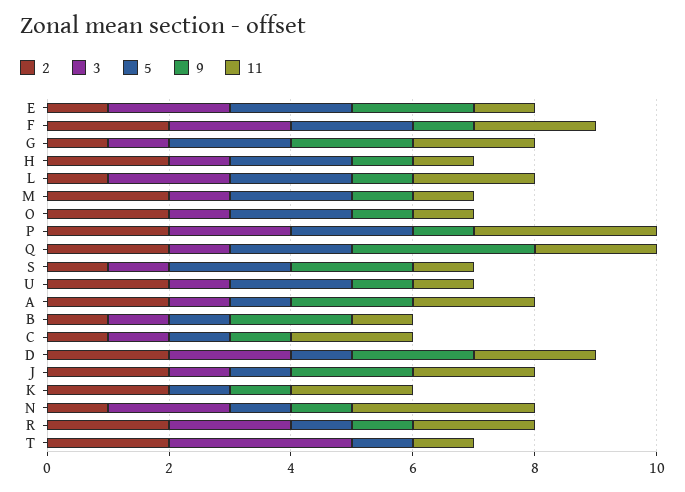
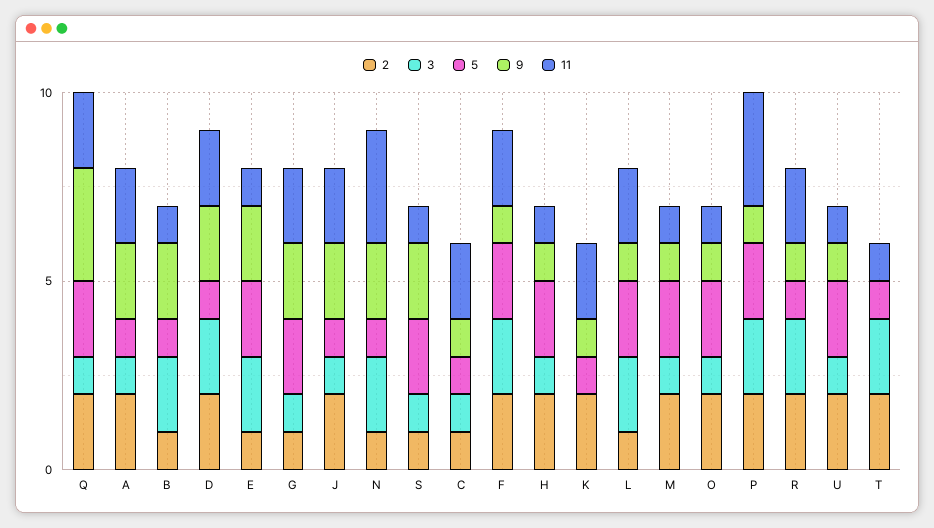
  {
    "2": {
      "E": 1,
      "F": 2,
      "G": 1,
      "H": 2,
      "L": 1,
      "M": 2,
      "O": 2,
      "P": 2,
      "Q": 2,
      "S": 1,
      "U": 2,
      "A": 2,
      "B": 1,
      "C": 1,
      "D": 2,
      "J": 2,
      "K": 2,
      "N": 1,
      "R": 2,
      "T": 2
    },
    "3": {
      "E": 2,
      "F": 2,
      "G": 1,
      "H": 1,
      "L": 2,
      "M": 1,
      "O": 1,
      "P": 2,
      "Q": 1,
      "S": 1,
      "U": 1,
      "A": 1,
-     "B": 1,
+     "B": 2,
      "C": 1,
      "D": 2,
      "J": 1,
      "K": 0,
      "N": 2,
      "R": 2,
-     "T": 3
+     "T": 2
    },
    "5": {
      "E": 2,
      "F": 2,
      "G": 2,
      "H": 2,
      "L": 2,
      "M": 2,
      "O": 2,
      "P": 2,
      "Q": 2,
      "S": 2,
      "U": 2,
      "A": 1,
      "B": 1,
      "C": 1,
      "D": 1,
      "J": 1,
      "K": 1,
      "N": 1,
      "R": 1,
      "T": 1
    },
    "9": {
      "E": 2,
      "F": 1,
      "G": 2,
      "H": 1,
      "L": 1,
      "M": 1,
      "O": 1,
      "P": 1,
      "Q": 3,
      "S": 2,
      "U": 1,
      "A": 2,
      "B": 2,
      "C": 1,
      "D": 2,
      "J": 2,
      "K": 1,
-     "N": 1,
+     "N": 2,
      "R": 1,
      "T": 0
    },
    "11": {
      "E": 1,
      "F": 2,
      "G": 2,
      "H": 1,
      "L": 2,
      "M": 1,
      "O": 1,
      "P": 3,
      "Q": 2,
      "S": 1,
      "U": 1,
      "A": 2,
      "B": 1,
      "C": 2,
      "D": 2,
      "J": 2,
      "K": 2,
      "N": 3,
      "R": 2,
      "T": 1
    }
  }

